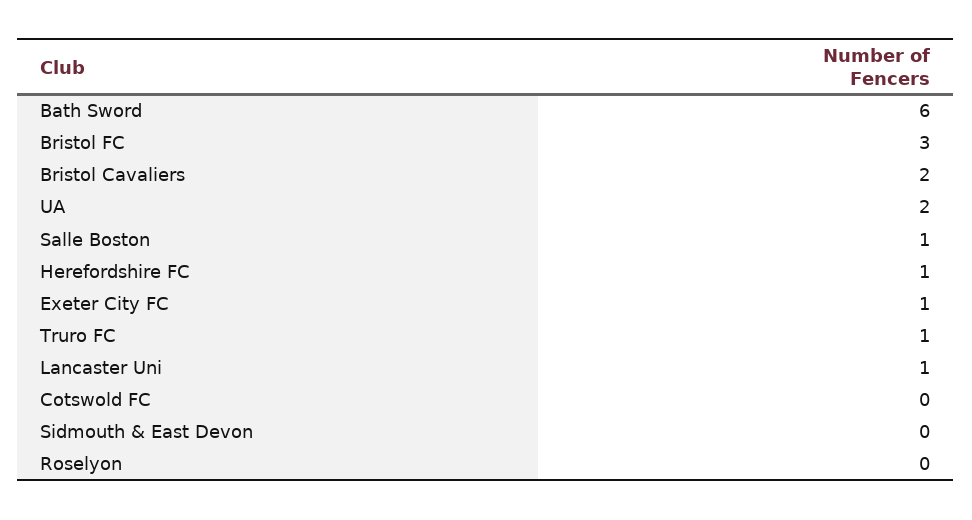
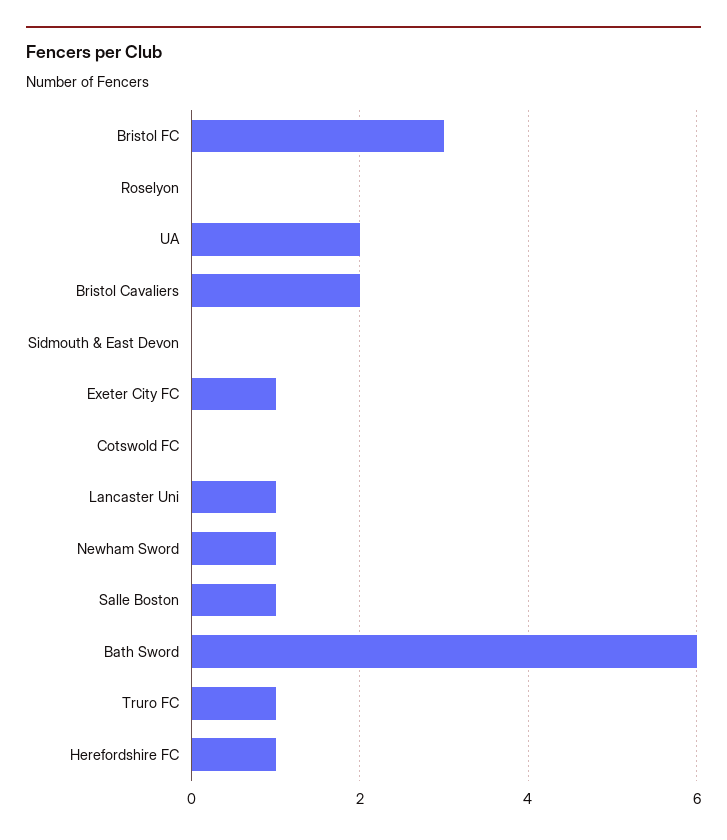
  {
    "Bath Sword": 6,
    "Bristol FC": 3,
    "Bristol Cavaliers": 2,
    "UA": 2,
    "Salle Boston": 1,
    "Herefordshire FC": 1,
    "Exeter City FC": 1,
    "Truro FC": 1,
    "Lancaster Uni": 1,
    "Cotswold FC": 0,
    "Sidmouth & East Devon": 0,
-   "Roselyon": 0
+   "Roselyon": 0,
+   "Newham Sword": 1
  }

